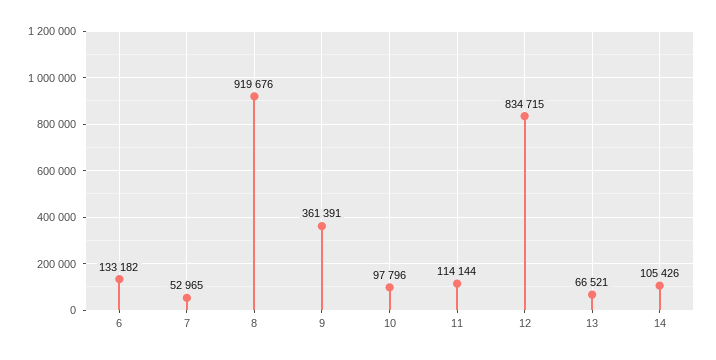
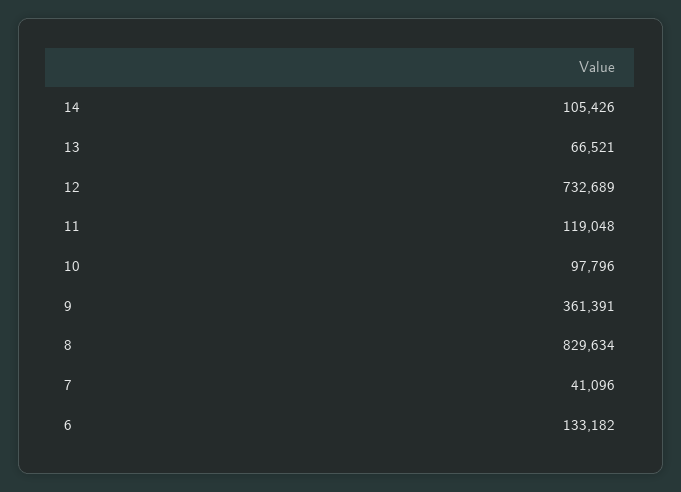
  {
    "6": 133182,
-   "7": 52965,
+   "7": 41096,
-   "8": 919676,
+   "8": 829634,
    "9": 361391,
    "10": 97796,
-   "11": 114144,
+   "11": 119048,
-   "12": 834715,
+   "12": 732689,
    "13": 66521,
    "14": 105426
  }

